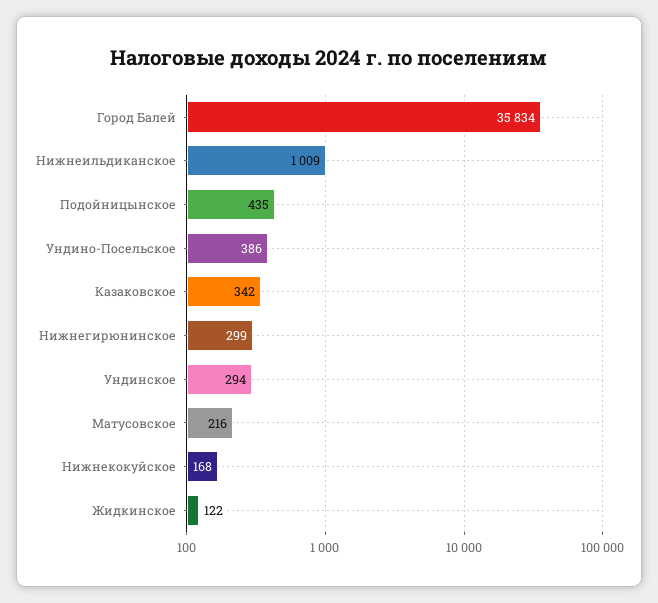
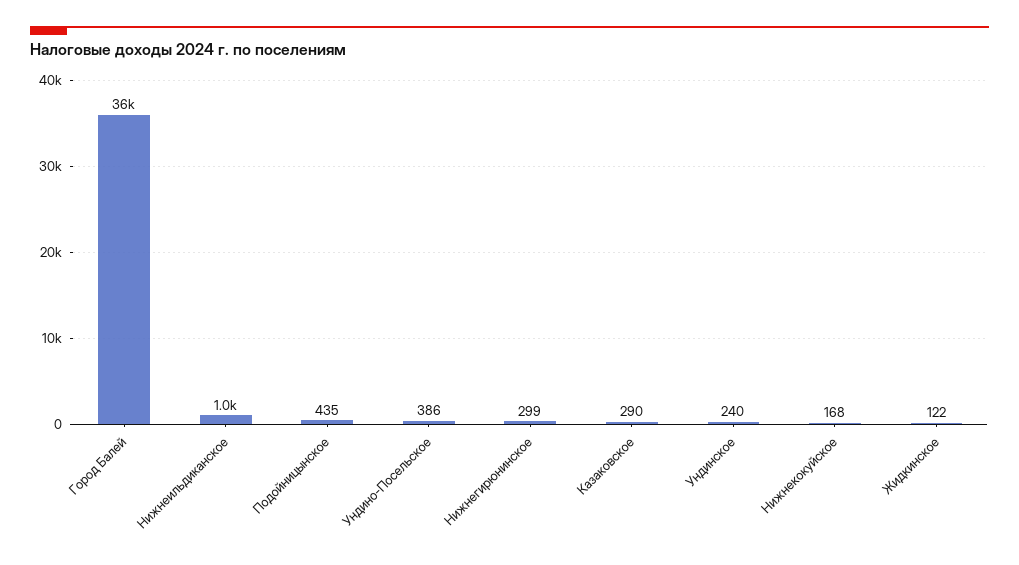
  {
    "Город Балей": 35834,
    "Нижнеильдиканское": 1009,
    "Подойницынское": 435,
    "Ундино-Посельское": 386,
-   "Казаковское": 342,
+   "Казаковское": 290,
    "Нижнегирюнинское": 299,
-   "Ундинское": 294,
+   "Ундинское": 240,
-   "Матусовское": 216,
    "Нижнекокуйское": 168,
    "Жидкинское": 122
  }

